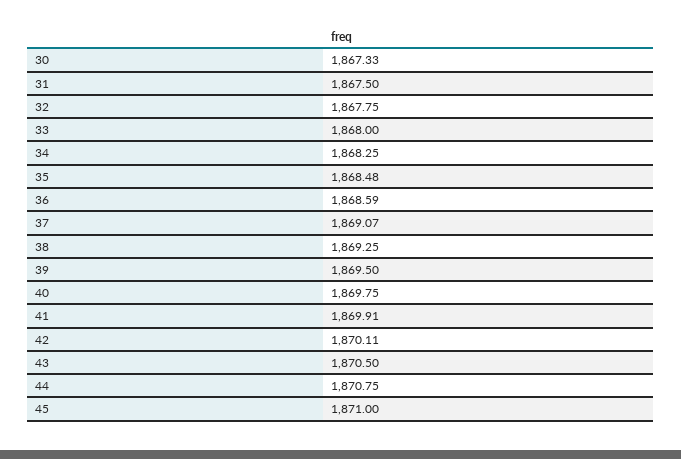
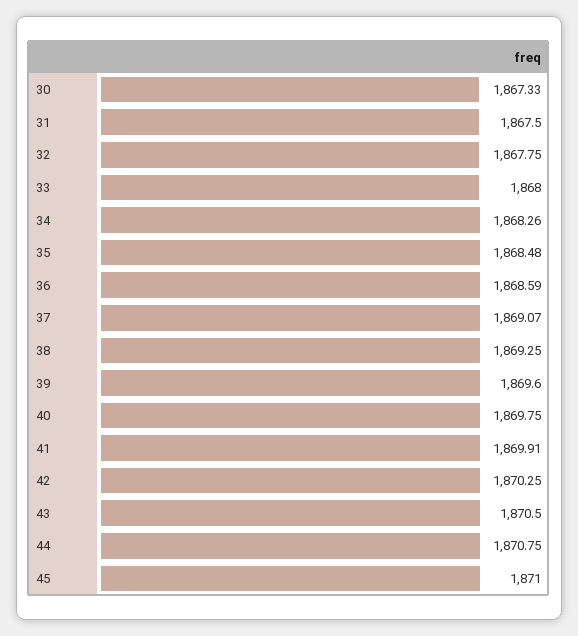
  {
    "30": 1867.33,
    "31": 1867.5,
    "32": 1867.75,
    "33": 1868,
-   "34": 1868.25,
+   "34": 1868.26,
    "35": 1868.48,
    "36": 1868.59,
    "37": 1869.07,
    "38": 1869.25,
-   "39": 1869.5,
+   "39": 1869.6,
    "40": 1869.75,
    "41": 1869.91,
-   "42": 1870.11,
+   "42": 1870.25,
    "43": 1870.5,
    "44": 1870.75,
    "45": 1871
  }

